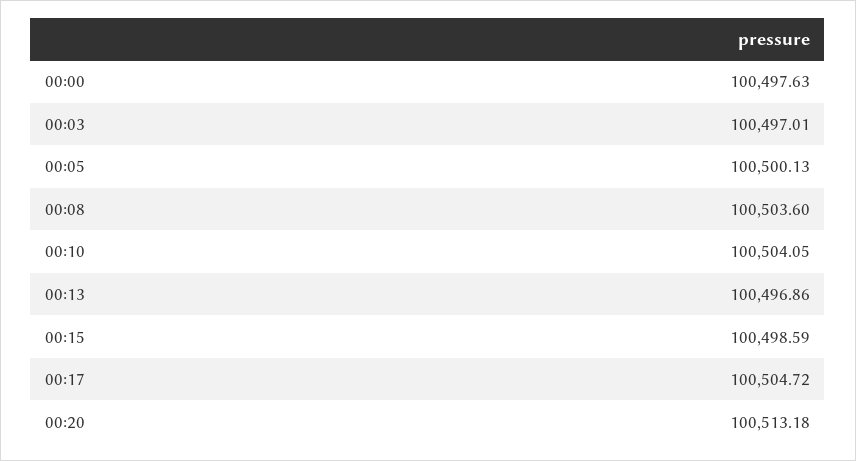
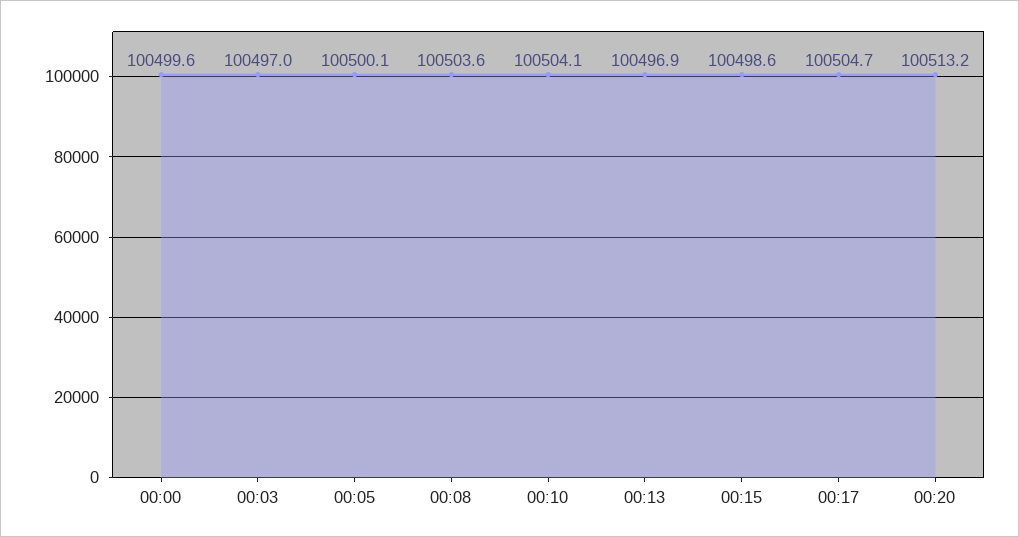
  {
-   "00:00": 100497.63,
+   "00:00": 100499.6,
    "00:03": 100497.01,
    "00:05": 100500.13,
    "00:08": 100503.6,
    "00:10": 100504.05,
    "00:13": 100496.86,
    "00:15": 100498.59,
    "00:17": 100504.72,
    "00:20": 100513.18
  }

